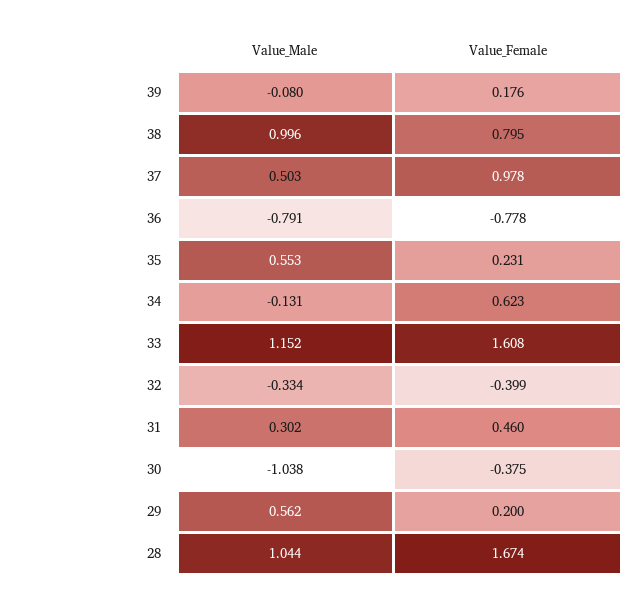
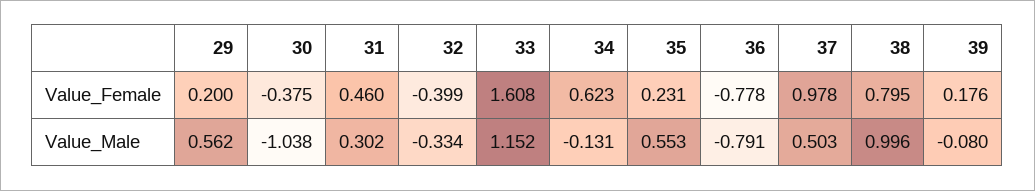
  {
    "Value_Male": {
      "39": -0.08,
      "38": 0.996,
      "37": 0.503,
      "36": -0.791,
      "35": 0.553,
      "34": -0.131,
      "33": 1.152,
      "32": -0.334,
      "31": 0.302,
      "30": -1.038,
-     "29": 0.562,
+     "29": 0.562
-     "28": 1.044
    },
    "Value_Female": {
      "39": 0.176,
      "38": 0.795,
      "37": 0.978,
      "36": -0.778,
      "35": 0.231,
      "34": 0.623,
      "33": 1.608,
      "32": -0.399,
      "31": 0.46,
      "30": -0.375,
-     "29": 0.2,
+     "29": 0.2
-     "28": 1.674
    }
  }

